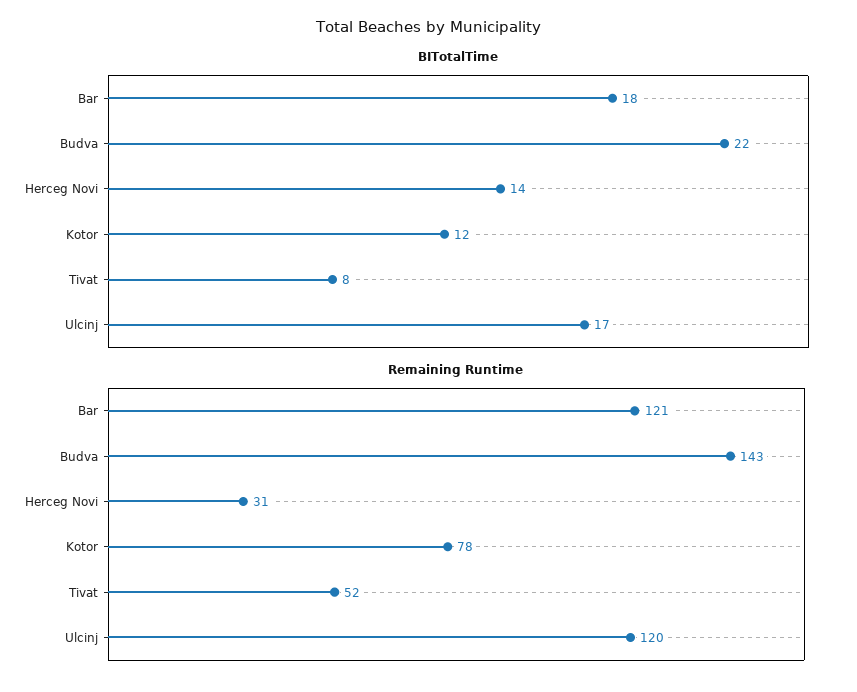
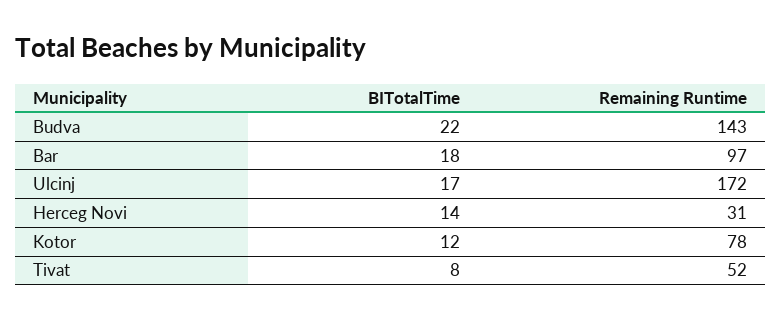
  {
    "BITotalTime": {
      "Bar": 18,
      "Budva": 22,
      "Herceg Novi": 14,
      "Kotor": 12,
      "Tivat": 8,
      "Ulcinj": 17
    },
    "Remaining Runtime": {
-     "Bar": 121,
+     "Bar": 97,
      "Budva": 143,
      "Herceg Novi": 31,
      "Kotor": 78,
      "Tivat": 52,
-     "Ulcinj": 120
+     "Ulcinj": 172
    }
  }

